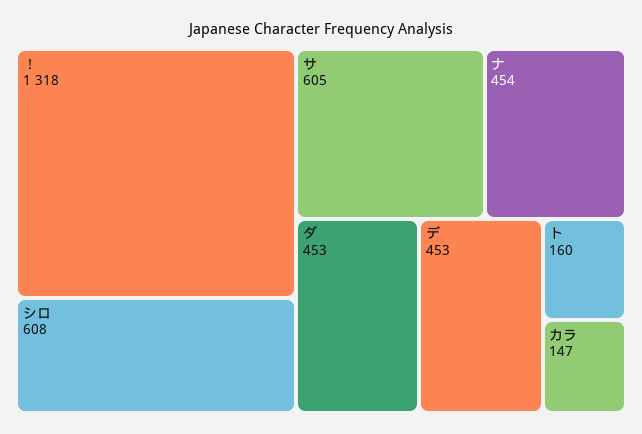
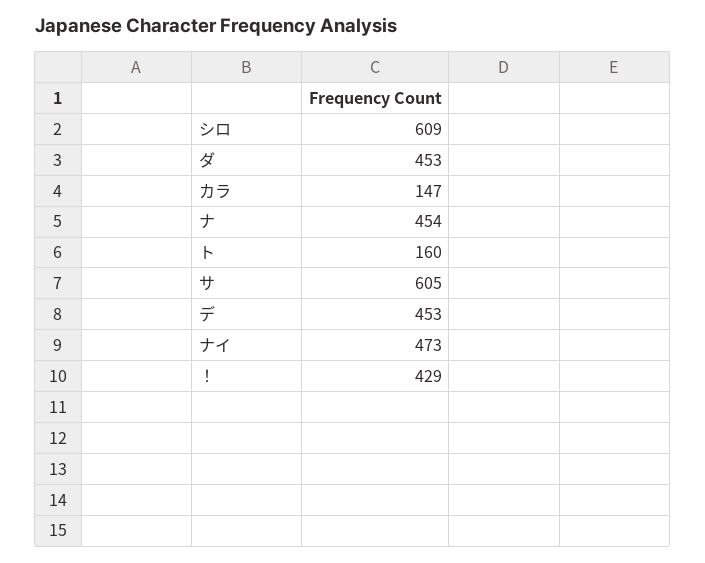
  {
-   "！": 1318,
+   "！": 429,
-   "シロ": 608,
+   "シロ": 609,
    "サ": 605,
    "ナ": 454,
    "ダ": 453,
    "デ": 453,
    "ト": 160,
-   "カラ": 147
+   "カラ": 147,
+   "ナイ": 473
  }

